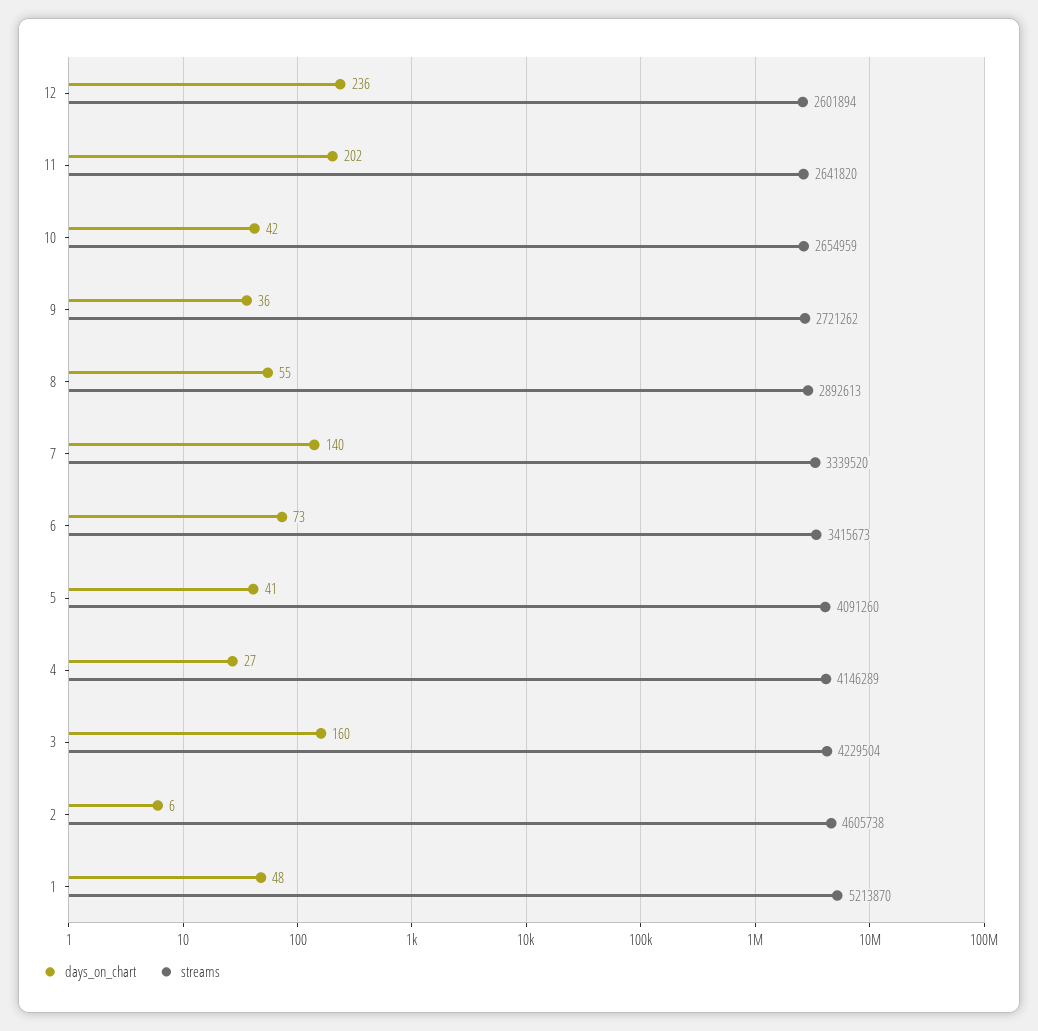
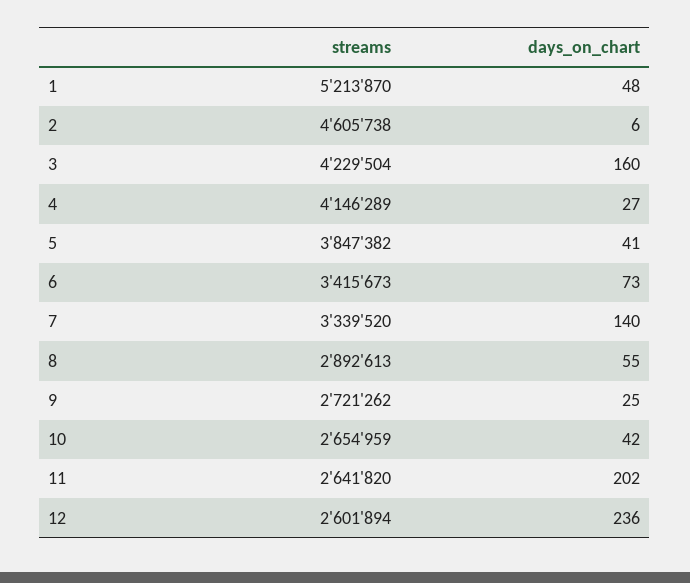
  {
    "days_on_chart": {
      "12": 236,
      "11": 202,
      "10": 42,
-     "9": 36,
+     "9": 25,
      "8": 55,
      "7": 140,
      "6": 73,
      "5": 41,
      "4": 27,
      "3": 160,
      "2": 6,
      "1": 48
    },
    "streams": {
      "12": 2601894,
      "11": 2641820,
      "10": 2654959,
      "9": 2721262,
      "8": 2892613,
      "7": 3339520,
      "6": 3415673,
-     "5": 4091260,
+     "5": 3847382,
      "4": 4146289,
      "3": 4229504,
      "2": 4605738,
      "1": 5213870
    }
  }

